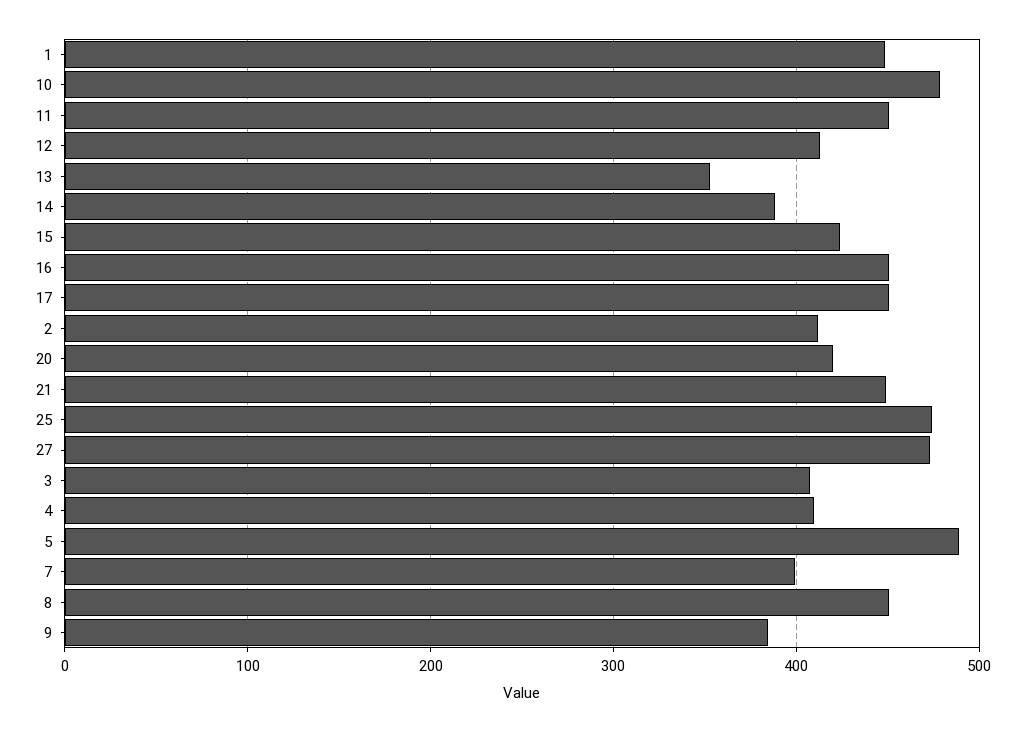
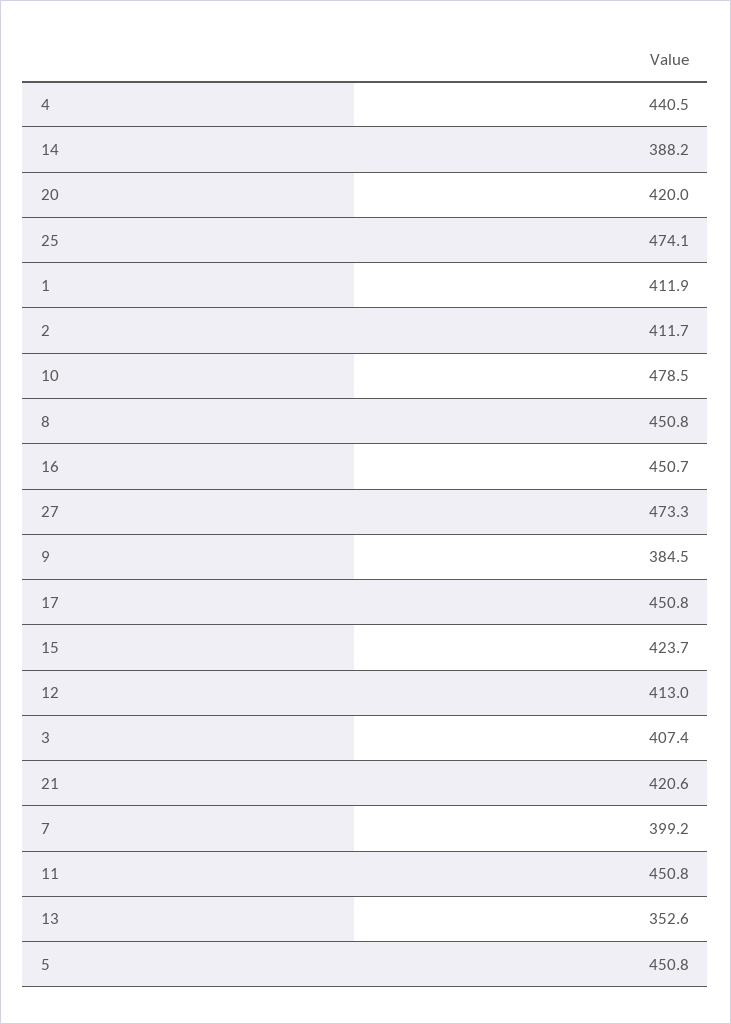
  {
-   "1": 450,
+   "1": 411.9,
    "10": 478.5,
    "11": 450.8,
    "12": 413,
    "13": 352.6,
    "14": 388.2,
    "15": 423.7,
    "16": 450.7,
    "17": 450.8,
    "2": 411.7,
    "20": 420,
-   "21": 450,
+   "21": 420.6,
    "25": 474.1,
    "27": 473.3,
    "3": 407.4,
-   "4": 410,
+   "4": 440.5,
-   "5": 490,
+   "5": 450.8,
    "7": 399.2,
    "8": 450.8,
    "9": 384.5
  }

